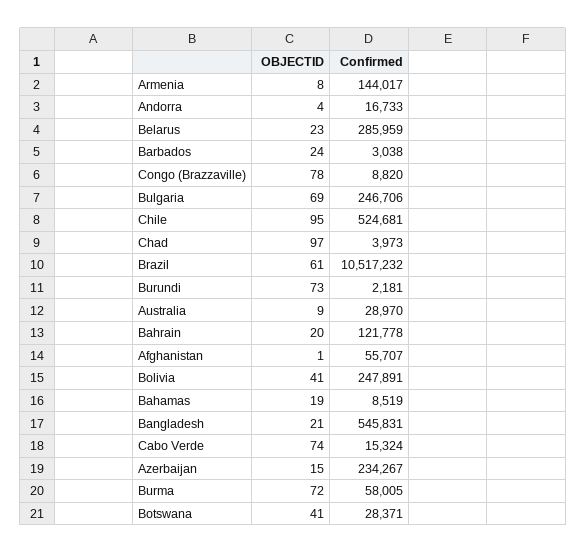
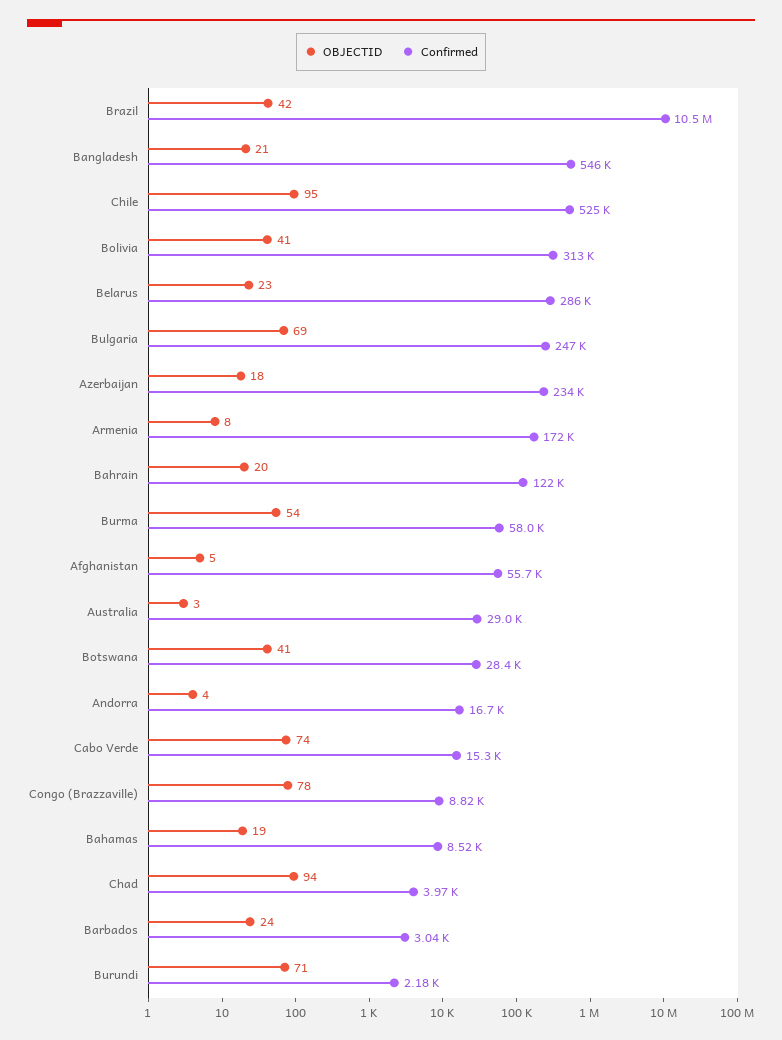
  {
    "OBJECTID": {
      "Armenia": 8,
      "Andorra": 4,
      "Belarus": 23,
      "Barbados": 24,
      "Congo (Brazzaville)": 78,
      "Bulgaria": 69,
      "Chile": 95,
-     "Chad": 97,
+     "Chad": 94,
-     "Brazil": 61,
+     "Brazil": 42,
-     "Burundi": 73,
+     "Burundi": 71,
-     "Australia": 9,
+     "Australia": 3,
      "Bahrain": 20,
-     "Afghanistan": 1,
+     "Afghanistan": 5,
      "Bolivia": 41,
      "Bahamas": 19,
      "Bangladesh": 21,
      "Cabo Verde": 74,
-     "Azerbaijan": 15,
+     "Azerbaijan": 18,
-     "Burma": 72,
+     "Burma": 54,
      "Botswana": 41
    },
    "Confirmed": {
-     "Armenia": 144017,
+     "Armenia": 172000,
      "Andorra": 16733,
      "Belarus": 285959,
      "Barbados": 3038,
      "Congo (Brazzaville)": 8820,
      "Bulgaria": 246706,
      "Chile": 524681,
      "Chad": 3973,
      "Brazil": 10517232,
      "Burundi": 2181,
      "Australia": 28970,
      "Bahrain": 121778,
      "Afghanistan": 55707,
-     "Bolivia": 247891,
+     "Bolivia": 313000,
      "Bahamas": 8519,
      "Bangladesh": 545831,
      "Cabo Verde": 15324,
      "Azerbaijan": 234267,
      "Burma": 58005,
      "Botswana": 28371
    }
  }

